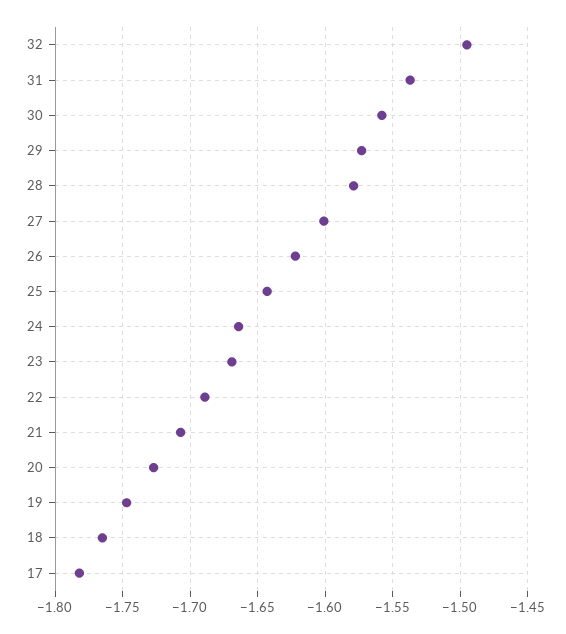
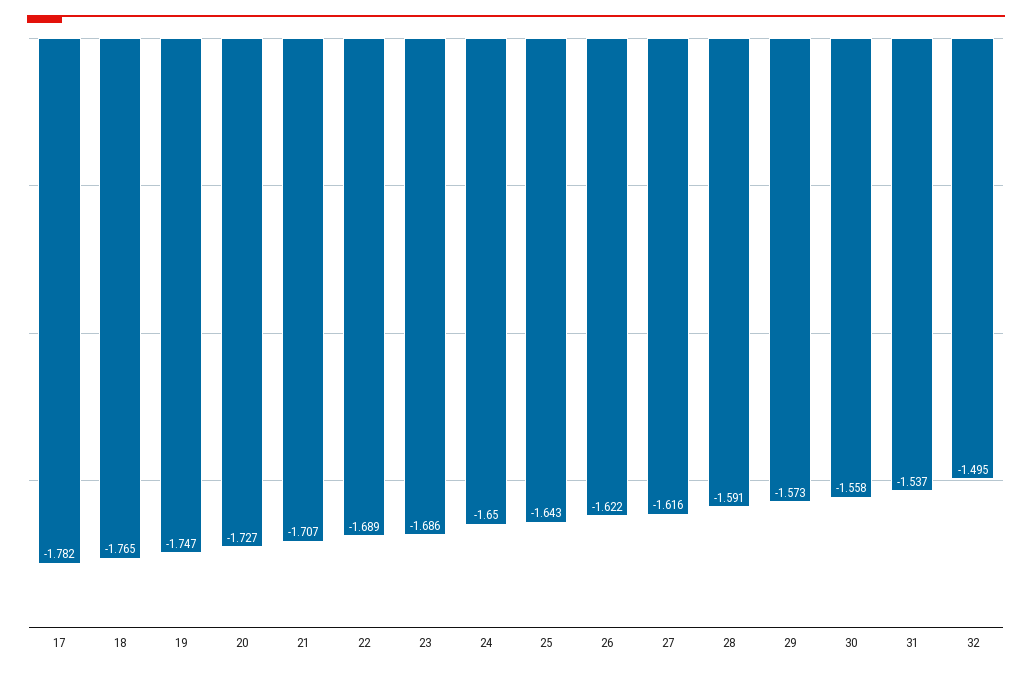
  {
    "32": -1.495,
    "31": -1.537,
    "30": -1.558,
    "29": -1.573,
-   "28": -1.58,
+   "28": -1.591,
-   "27": -1.6,
+   "27": -1.616,
    "26": -1.622,
    "25": -1.643,
-   "24": -1.665,
+   "24": -1.65,
-   "23": -1.67,
+   "23": -1.686,
    "22": -1.689,
    "21": -1.707,
    "20": -1.727,
    "19": -1.747,
    "18": -1.765,
    "17": -1.782
  }

